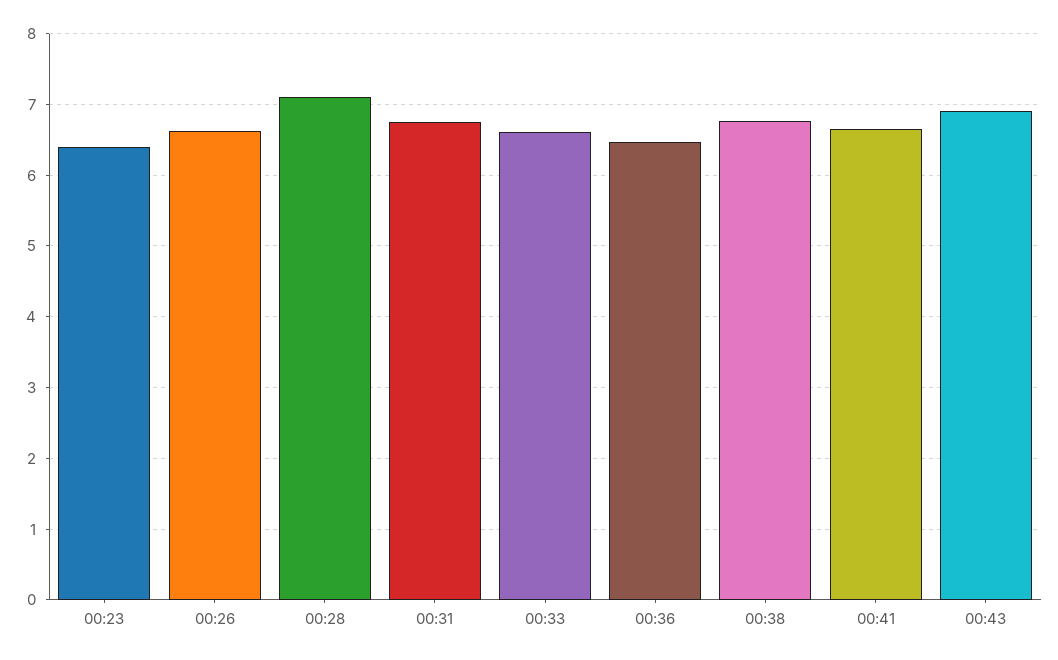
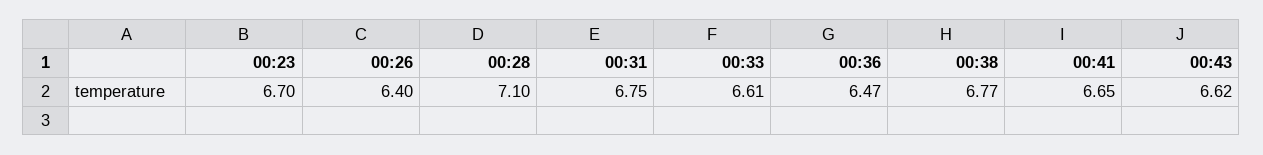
  {
-   "00:23": 6.4,
+   "00:23": 6.7,
-   "00:26": 6.6,
+   "00:26": 6.4,
    "00:28": 7.1,
    "00:31": 6.75,
    "00:33": 6.61,
    "00:36": 6.47,
    "00:38": 6.77,
    "00:41": 6.65,
-   "00:43": 6.9
+   "00:43": 6.62
  }

